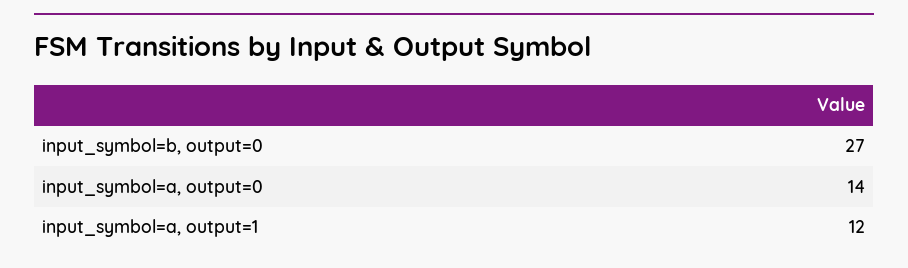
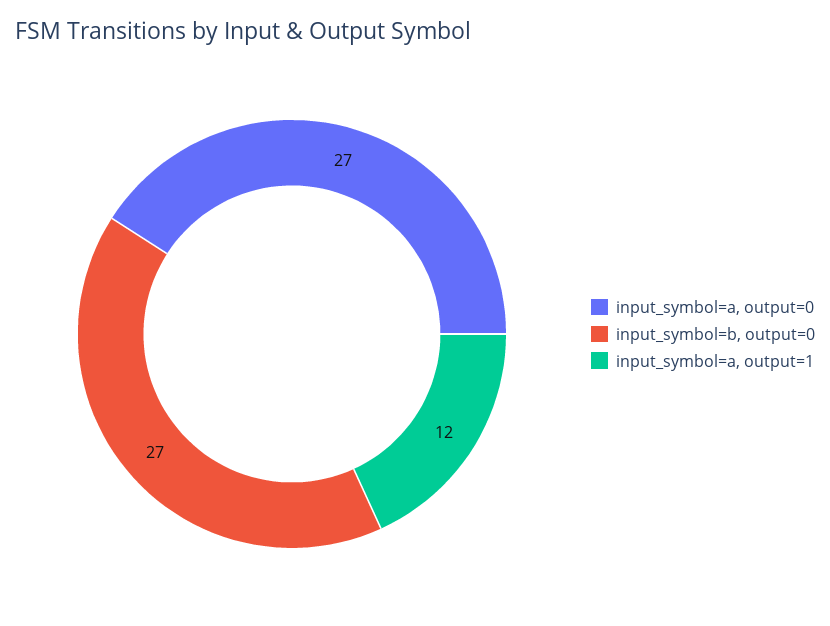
  {
    "input_symbol=b, output=0": 27,
-   "input_symbol=a, output=0": 14,
+   "input_symbol=a, output=0": 27,
    "input_symbol=a, output=1": 12
  }

